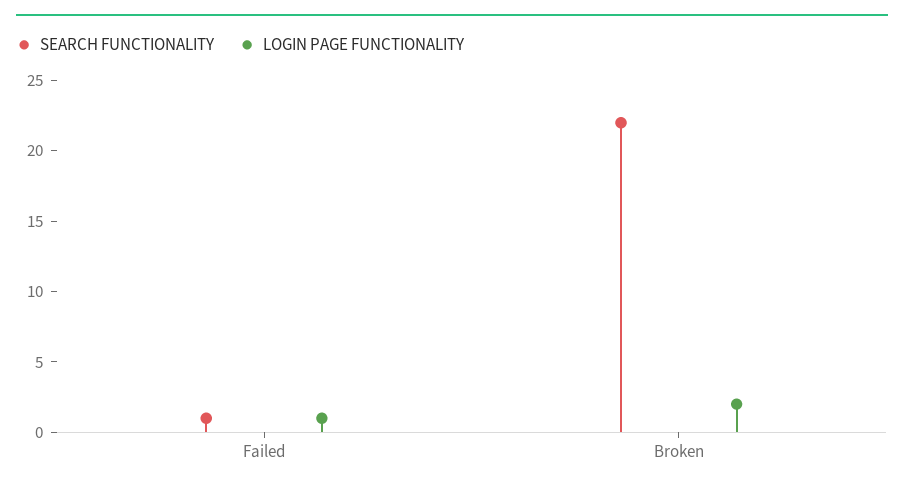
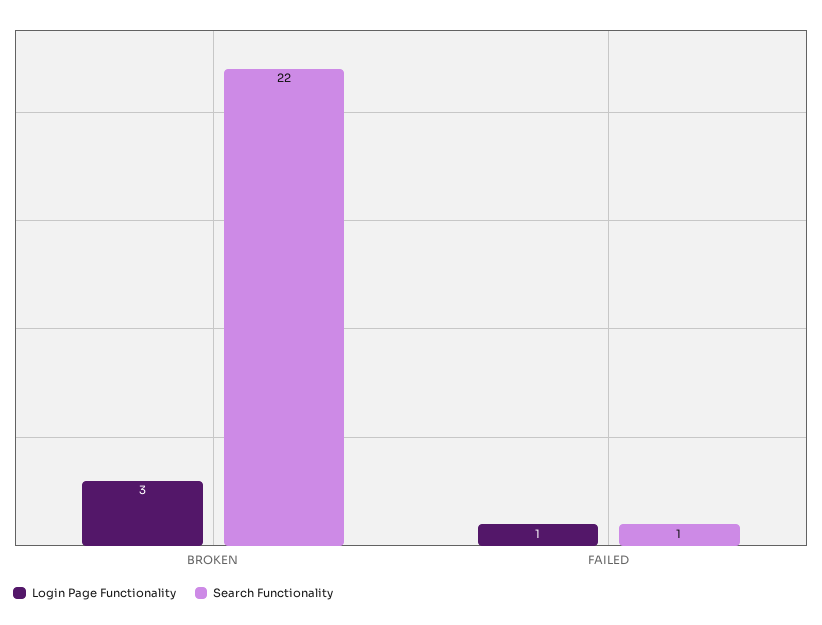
  {
    "SEARCH FUNCTIONALITY": {
      "Failed": 1,
      "Broken": 22
    },
    "LOGIN PAGE FUNCTIONALITY": {
      "Failed": 1,
-     "Broken": 2
+     "Broken": 3
    }
  }

